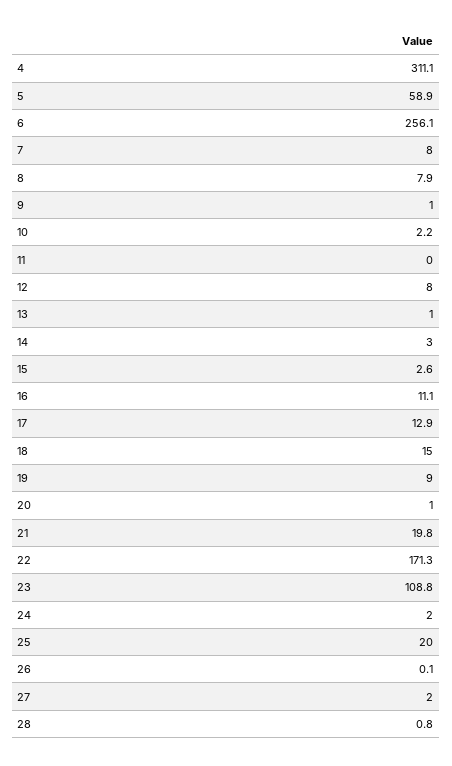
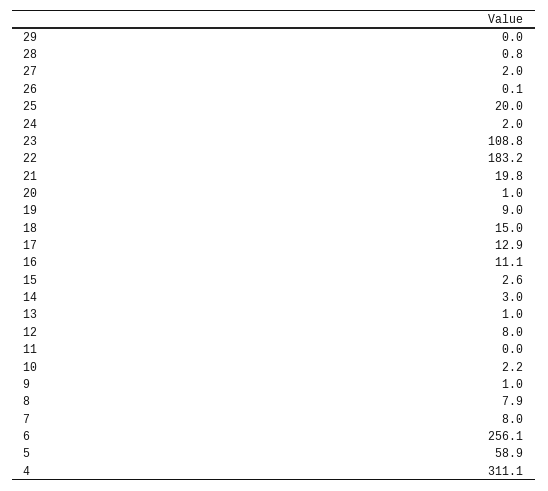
  {
    "4": 311.1,
    "5": 58.9,
    "6": 256.1,
    "7": 8,
    "8": 7.9,
    "9": 1,
    "10": 2.2,
    "11": 0,
    "12": 8,
    "13": 1,
    "14": 3,
    "15": 2.6,
    "16": 11.1,
    "17": 12.9,
    "18": 15,
    "19": 9,
    "20": 1,
    "21": 19.8,
-   "22": 171.3,
+   "22": 183.2,
    "23": 108.8,
    "24": 2,
    "25": 20,
    "26": 0.1,
    "27": 2,
-   "28": 0.8
+   "28": 0.8,
+   "29": 0
  }

